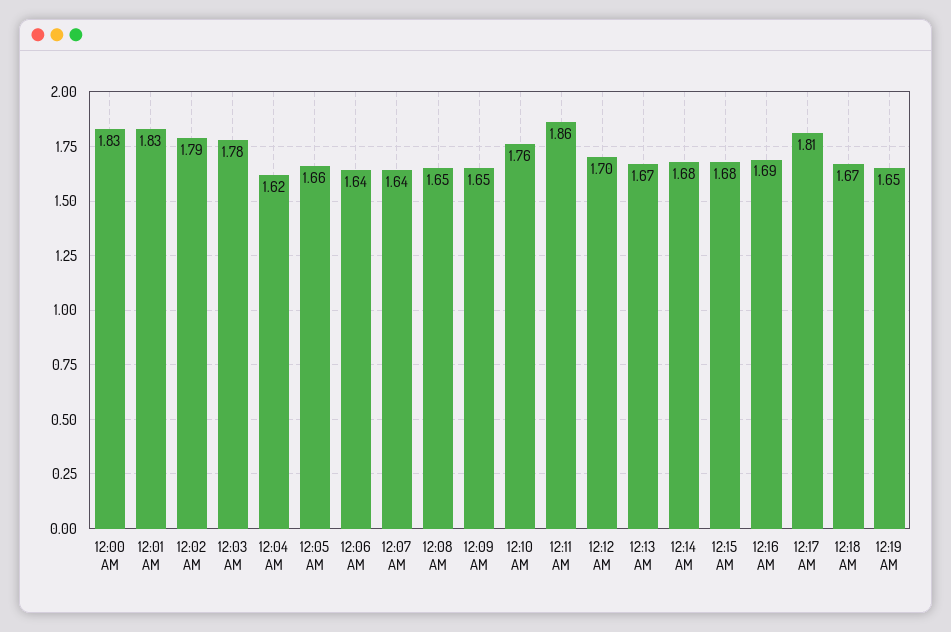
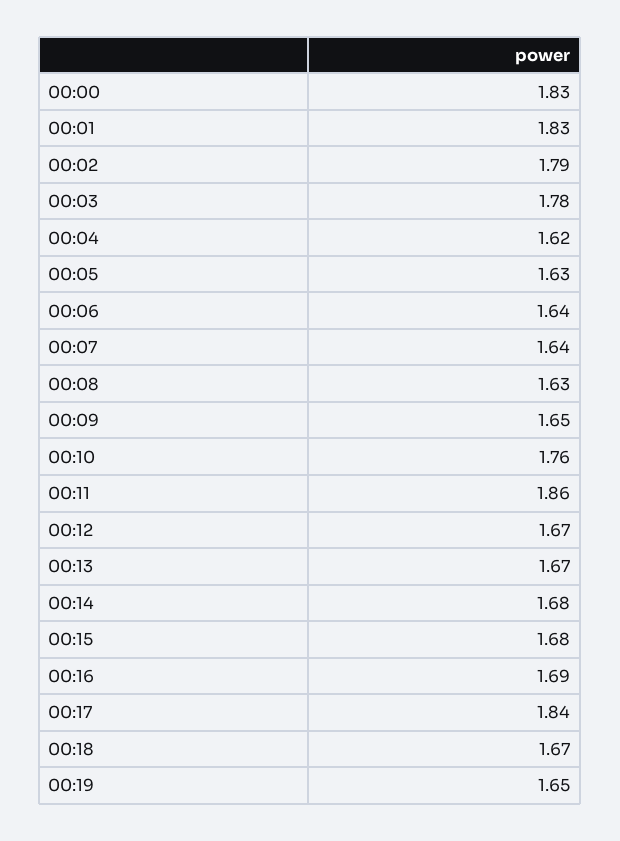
  {
    "12:00 AM": 1.83,
    "12:01 AM": 1.83,
    "12:02 AM": 1.79,
    "12:03 AM": 1.78,
    "12:04 AM": 1.62,
-   "12:05 AM": 1.66,
+   "12:05 AM": 1.63,
    "12:06 AM": 1.64,
    "12:07 AM": 1.64,
-   "12:08 AM": 1.65,
+   "12:08 AM": 1.63,
    "12:09 AM": 1.65,
    "12:10 AM": 1.76,
    "12:11 AM": 1.86,
-   "12:12 AM": 1.7,
+   "12:12 AM": 1.67,
    "12:13 AM": 1.67,
    "12:14 AM": 1.68,
    "12:15 AM": 1.68,
    "12:16 AM": 1.69,
-   "12:17 AM": 1.81,
+   "12:17 AM": 1.84,
    "12:18 AM": 1.67,
    "12:19 AM": 1.65
  }

